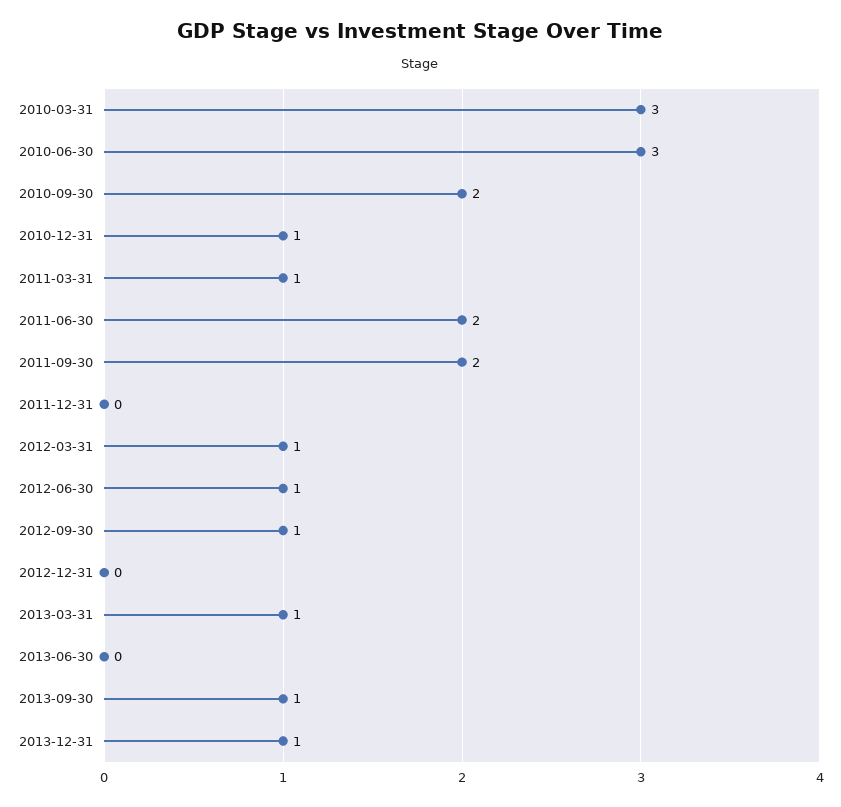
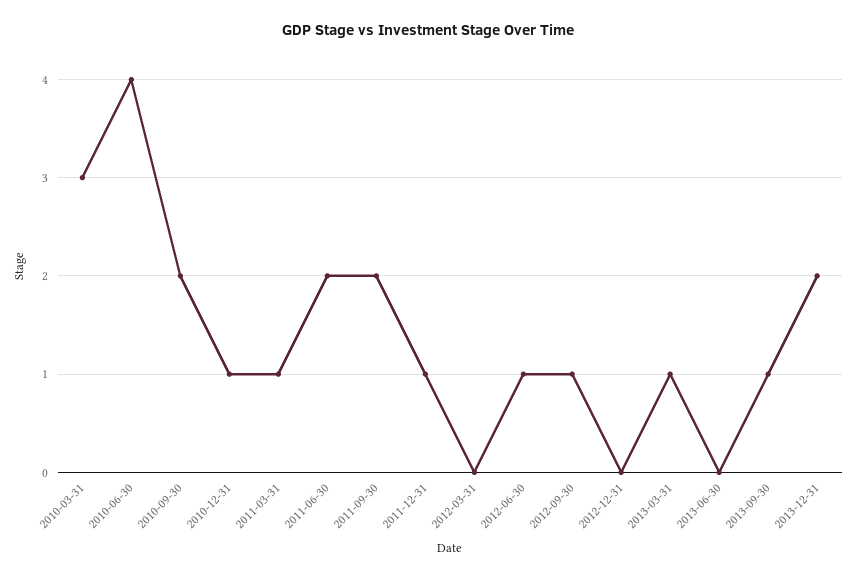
  {
    "2010-03-31": 3,
-   "2010-06-30": 3,
+   "2010-06-30": 4,
    "2010-09-30": 2,
    "2010-12-31": 1,
    "2011-03-31": 1,
    "2011-06-30": 2,
    "2011-09-30": 2,
-   "2011-12-31": 0,
+   "2011-12-31": 1,
-   "2012-03-31": 1,
+   "2012-03-31": 0,
    "2012-06-30": 1,
    "2012-09-30": 1,
    "2012-12-31": 0,
    "2013-03-31": 1,
    "2013-06-30": 0,
    "2013-09-30": 1,
-   "2013-12-31": 1
+   "2013-12-31": 2
  }

